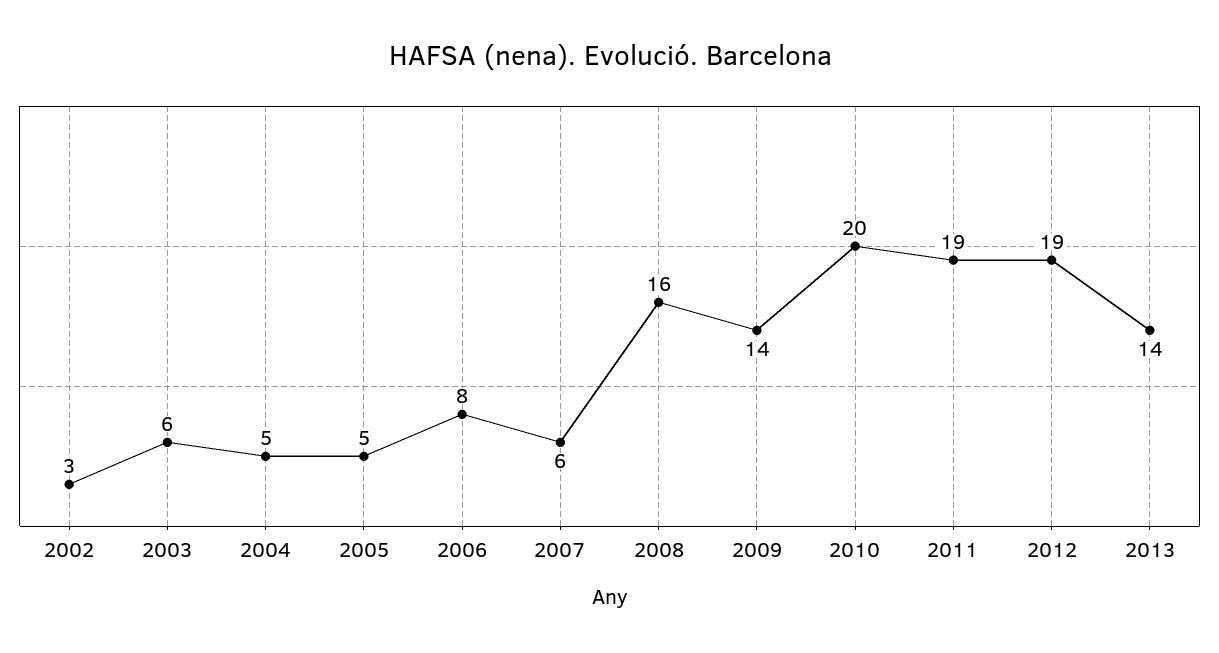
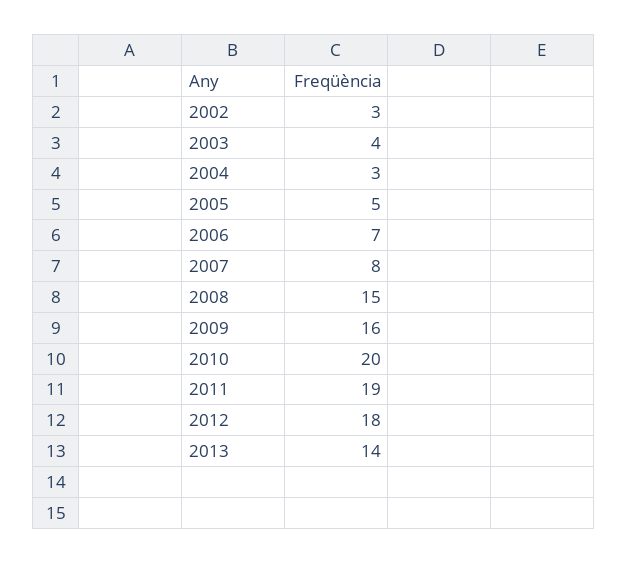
  {
    "2002": 3,
-   "2003": 6,
+   "2003": 4,
-   "2004": 5,
+   "2004": 3,
    "2005": 5,
-   "2006": 8,
+   "2006": 7,
-   "2007": 6,
+   "2007": 8,
-   "2008": 16,
+   "2008": 15,
-   "2009": 14,
+   "2009": 16,
    "2010": 20,
    "2011": 19,
-   "2012": 19,
+   "2012": 18,
    "2013": 14
  }

